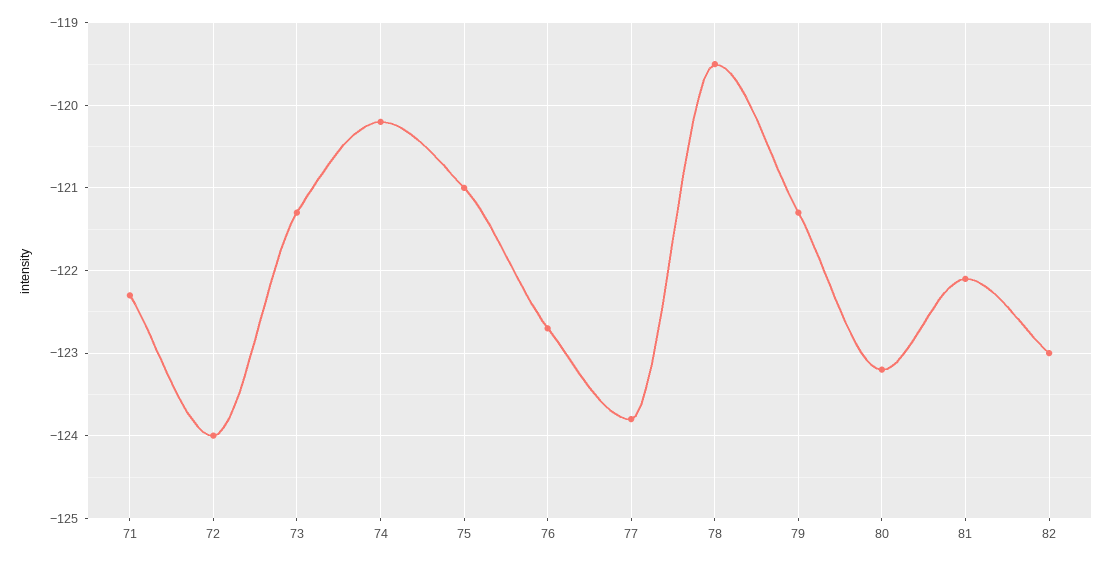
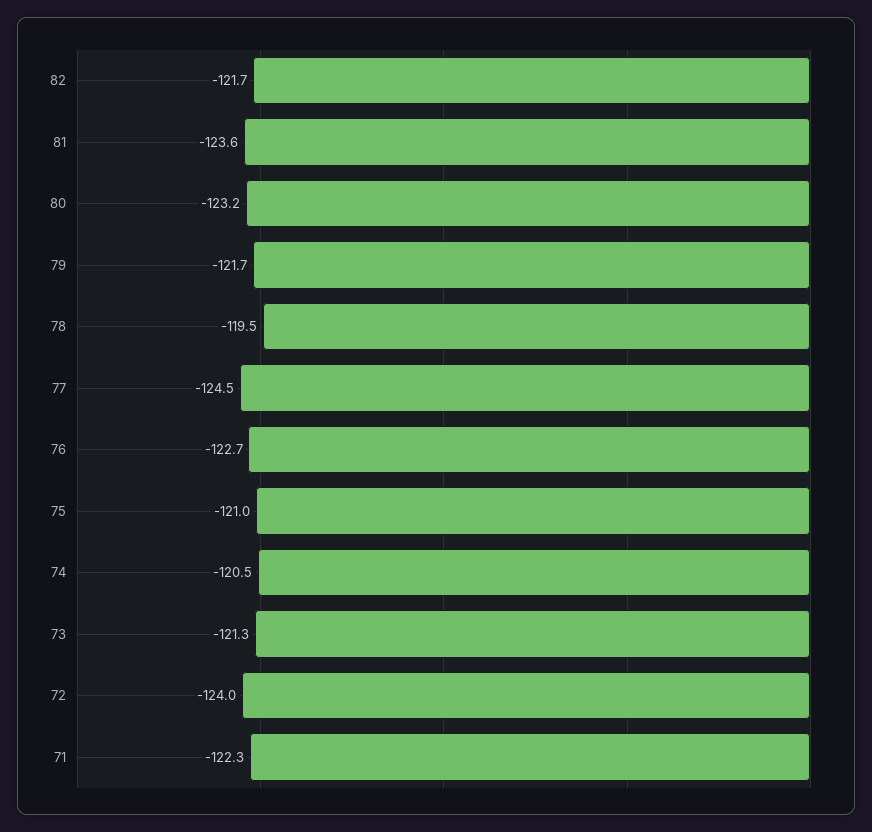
  {
    "71": -122.3,
    "72": -124,
    "73": -121.3,
-   "74": -120.2,
+   "74": -120.5,
    "75": -121,
    "76": -122.7,
-   "77": -123.8,
+   "77": -124.5,
    "78": -119.5,
-   "79": -121.3,
+   "79": -121.7,
    "80": -123.2,
-   "81": -122.1,
+   "81": -123.6,
-   "82": -123
+   "82": -121.7
  }

